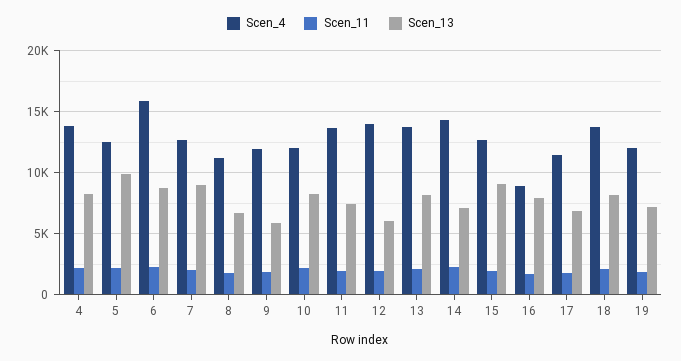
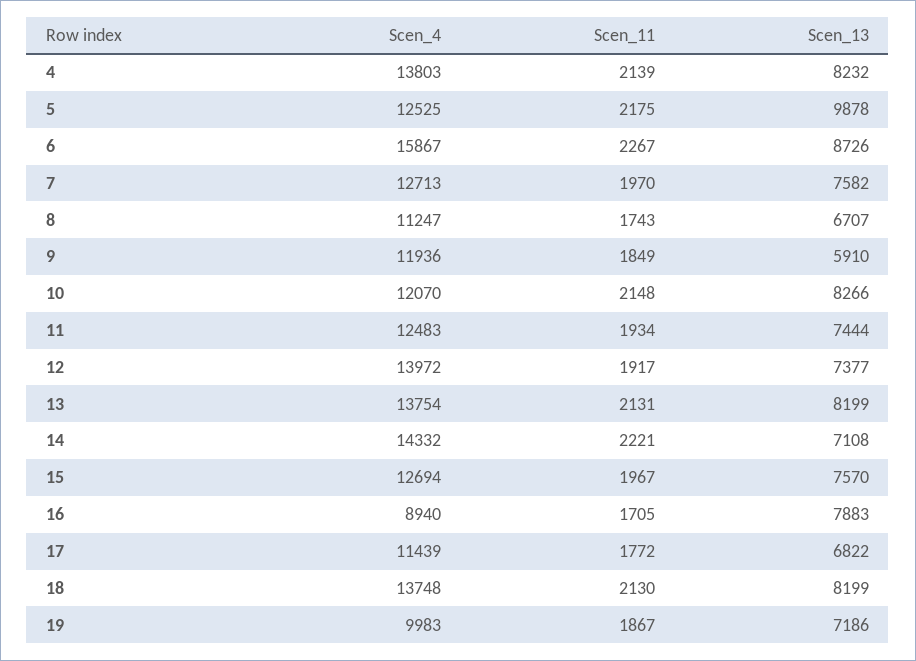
  {
    "Scen_4": {
      "4": 13803,
      "5": 12525,
      "6": 15867,
      "7": 12713,
      "8": 11247,
      "9": 11936,
      "10": 12070,
-     "11": 13500,
+     "11": 12483,
      "12": 13972,
      "13": 13754,
      "14": 14332,
      "15": 12694,
      "16": 8940,
      "17": 11439,
      "18": 13748,
-     "19": 12000
+     "19": 9983
    },
    "Scen_11": {
      "4": 2139,
      "5": 2175,
      "6": 2267,
      "7": 1970,
      "8": 1743,
      "9": 1849,
      "10": 2148,
      "11": 1934,
      "12": 1917,
      "13": 2131,
      "14": 2221,
      "15": 1967,
      "16": 1705,
      "17": 1772,
      "18": 2130,
      "19": 1867
    },
    "Scen_13": {
      "4": 8232,
      "5": 9878,
      "6": 8726,
-     "7": 9000,
+     "7": 7582,
      "8": 6707,
      "9": 5910,
      "10": 8266,
      "11": 7444,
-     "12": 6000,
+     "12": 7377,
      "13": 8199,
      "14": 7108,
-     "15": 9000,
+     "15": 7570,
      "16": 7883,
      "17": 6822,
      "18": 8199,
      "19": 7186
    }
  }

